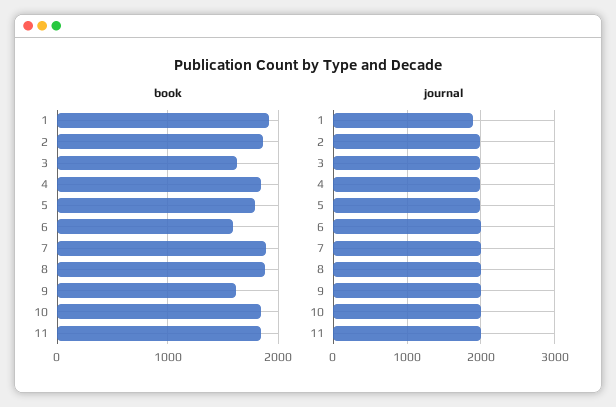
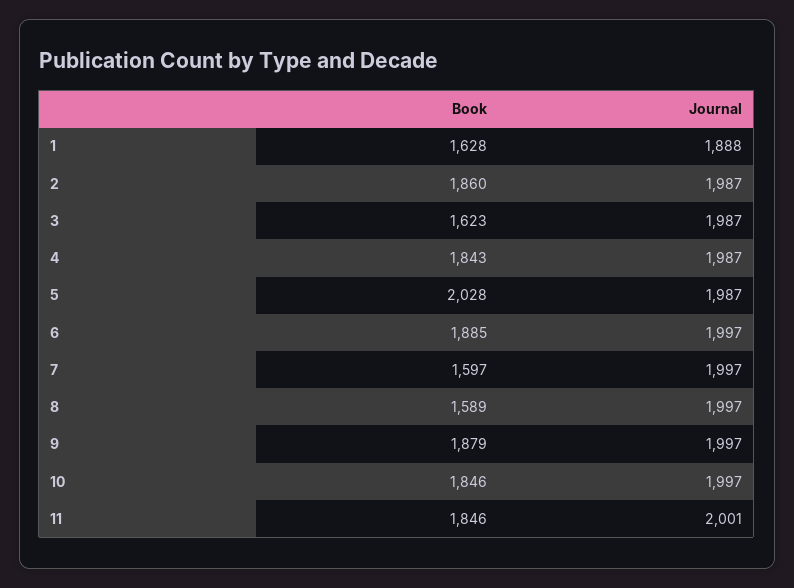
  {
    "book": {
-     "1": 1900,
+     "1": 1628,
      "2": 1860,
      "3": 1623,
      "4": 1843,
-     "5": 1800,
+     "5": 2028,
-     "6": 1600,
+     "6": 1885,
-     "7": 1900,
+     "7": 1597,
-     "8": 1900,
+     "8": 1589,
-     "9": 1600,
+     "9": 1879,
      "10": 1846,
      "11": 1846
    },
    "journal": {
      "1": 1888,
      "2": 1987,
      "3": 1987,
      "4": 1987,
      "5": 1987,
      "6": 1997,
      "7": 1997,
      "8": 1997,
      "9": 1997,
      "10": 1997,
      "11": 2001
    }
  }

